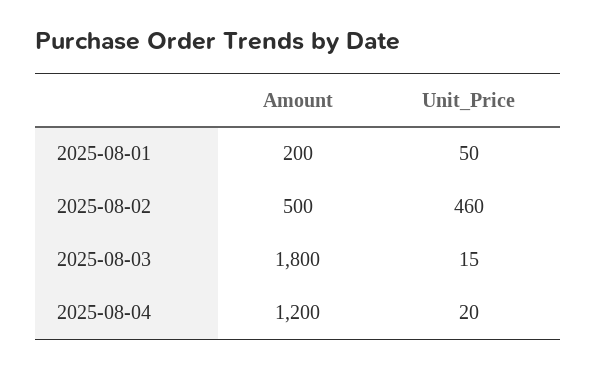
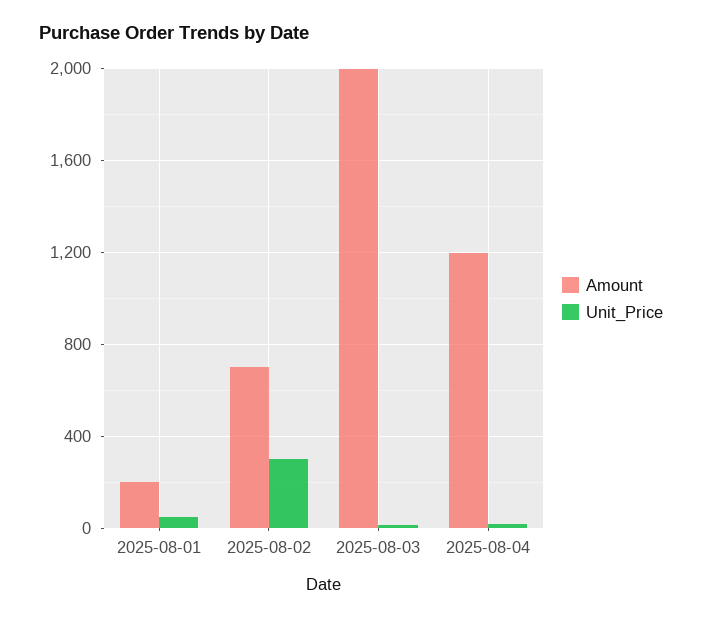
  {
    "Amount": {
      "2025-08-01": 200,
-     "2025-08-02": 500,
+     "2025-08-02": 700,
-     "2025-08-03": 1800,
+     "2025-08-03": 2000,
      "2025-08-04": 1200
    },
    "Unit_Price": {
      "2025-08-01": 50,
-     "2025-08-02": 460,
+     "2025-08-02": 300,
      "2025-08-03": 15,
      "2025-08-04": 20
    }
  }

